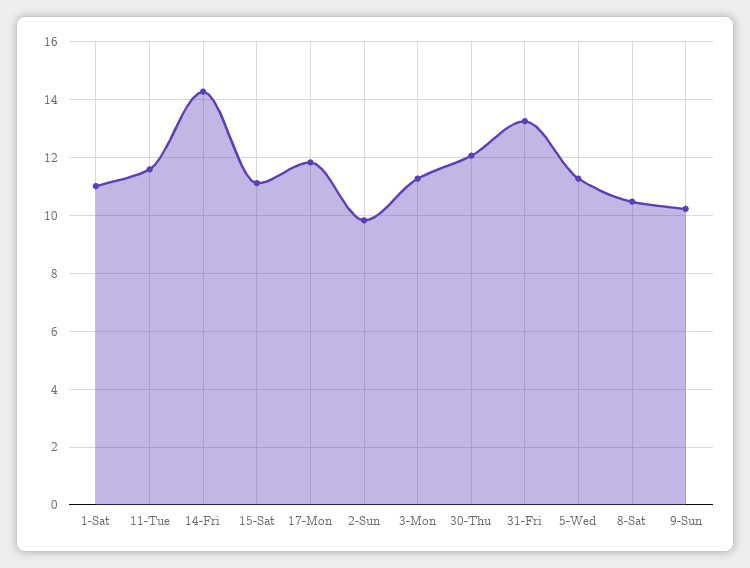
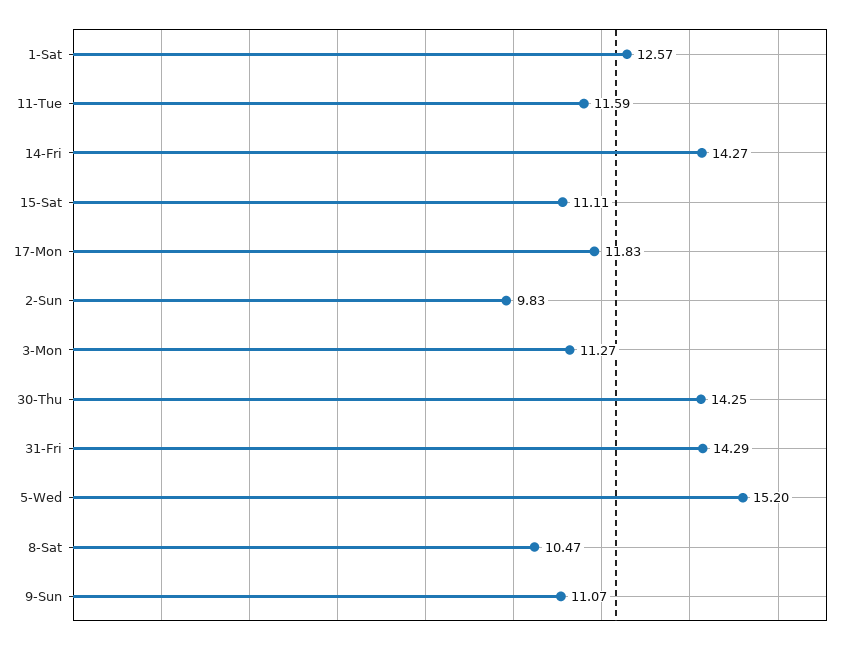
  {
-   "1-Sat": 11,
+   "1-Sat": 12.57,
    "11-Tue": 11.59,
    "14-Fri": 14.27,
    "15-Sat": 11.11,
    "17-Mon": 11.83,
    "2-Sun": 9.83,
    "3-Mon": 11.27,
-   "30-Thu": 12,
+   "30-Thu": 14.25,
-   "31-Fri": 13.25,
+   "31-Fri": 14.29,
-   "5-Wed": 11.25,
+   "5-Wed": 15.2,
    "8-Sat": 10.47,
-   "9-Sun": 10.25
+   "9-Sun": 11.07
  }

